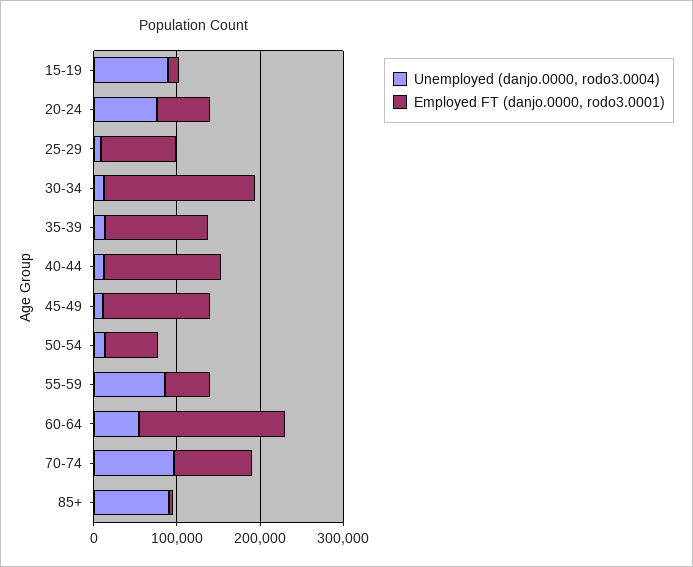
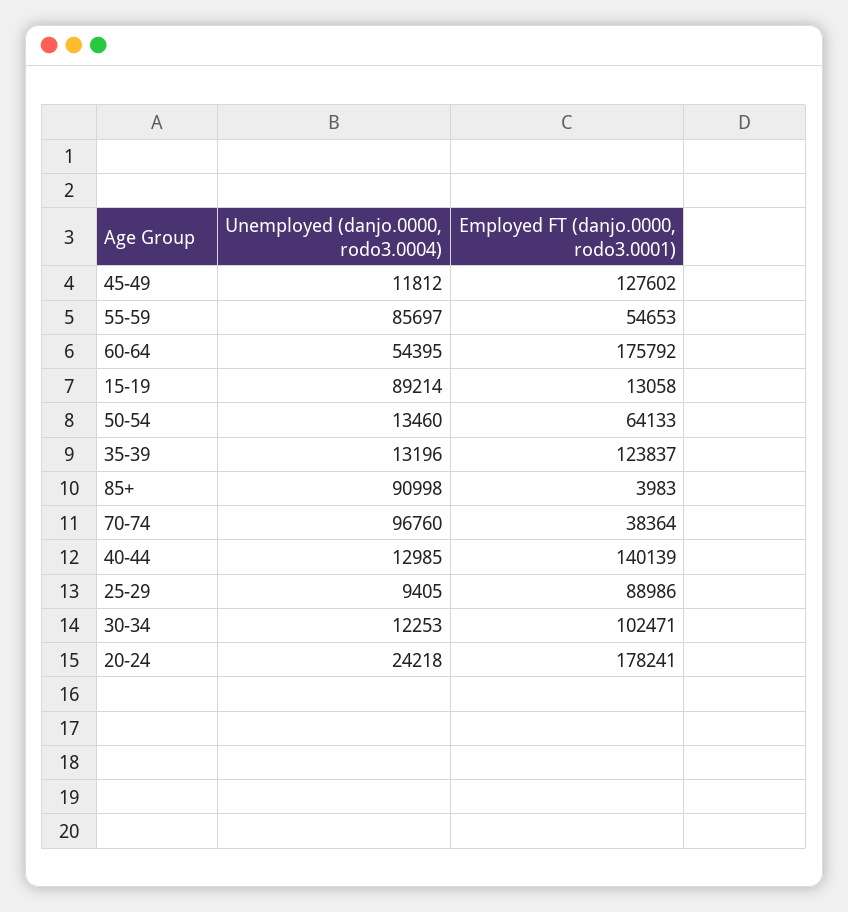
  {
    "Unemployed (danjo.0000, rodo3.0004)": {
      "15-19": 89214,
-     "20-24": 80000,
+     "20-24": 24218,
      "25-29": 9405,
      "30-34": 12253,
      "35-39": 13196,
      "40-44": 12985,
      "45-49": 11812,
      "50-54": 13460,
      "55-59": 85697,
      "60-64": 54395,
      "70-74": 96760,
      "85+": 90998
    },
    "Employed FT (danjo.0000, rodo3.0001)": {
      "15-19": 13058,
-     "20-24": 60000,
+     "20-24": 178241,
      "25-29": 88986,
-     "30-34": 180000,
+     "30-34": 102471,
      "35-39": 123837,
      "40-44": 140139,
      "45-49": 127602,
      "50-54": 64133,
      "55-59": 54653,
      "60-64": 175792,
-     "70-74": 100000,
+     "70-74": 38364,
      "85+": 3983
    }
  }

